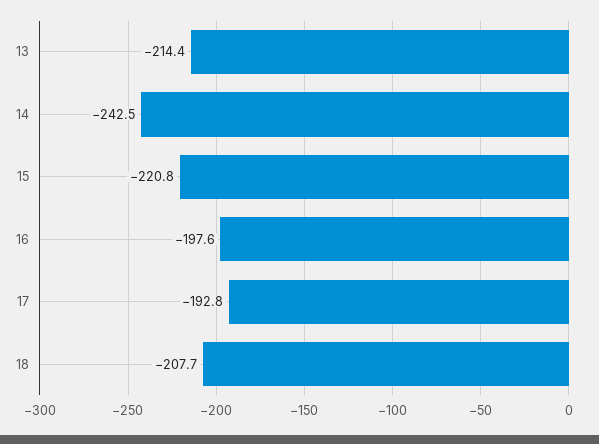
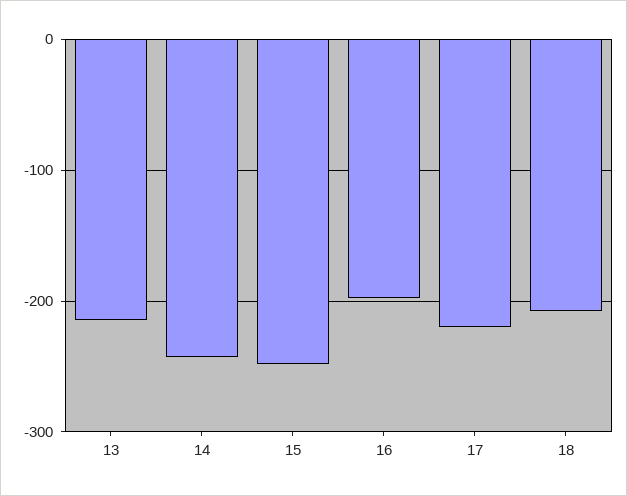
  {
    "13": -214.4,
    "14": -242.5,
-   "15": -220.8,
+   "15": -250,
    "16": -197.6,
-   "17": -192.8,
+   "17": -220,
    "18": -207.7
  }

